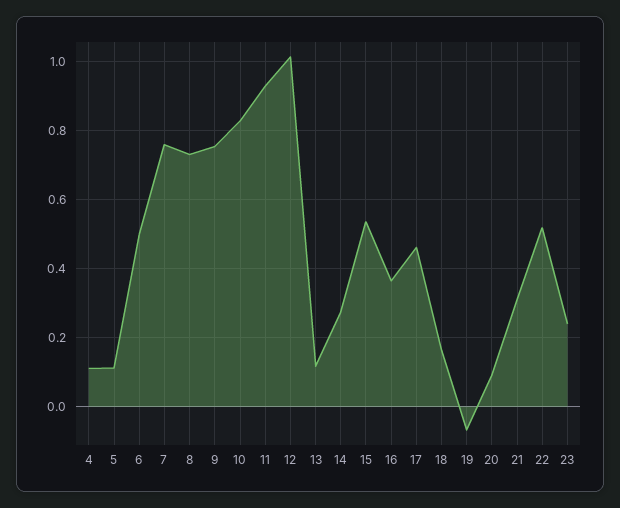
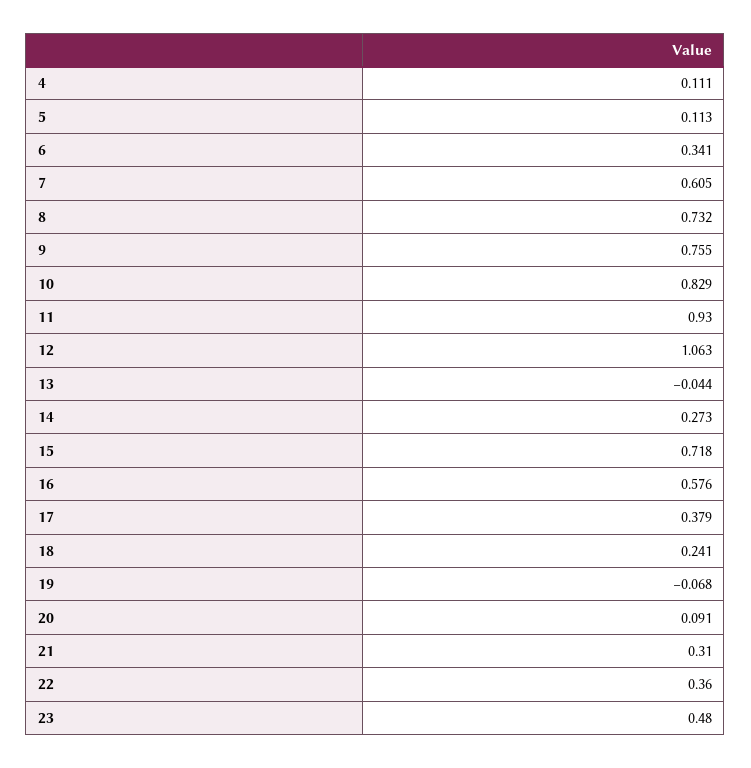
  {
    "4": 0.111,
    "5": 0.113,
-   "6": 0.5,
+   "6": 0.341,
-   "7": 0.76,
+   "7": 0.605,
    "8": 0.732,
    "9": 0.755,
    "10": 0.829,
    "11": 0.93,
-   "12": 1.02,
+   "12": 1.063,
-   "13": 0.12,
+   "13": -0.044,
    "14": 0.273,
-   "15": 0.54,
+   "15": 0.718,
-   "16": 0.36,
+   "16": 0.576,
-   "17": 0.46,
+   "17": 0.379,
-   "18": 0.16,
+   "18": 0.241,
    "19": -0.068,
    "20": 0.091,
    "21": 0.31,
-   "22": 0.52,
+   "22": 0.36,
-   "23": 0.24
+   "23": 0.48
  }

